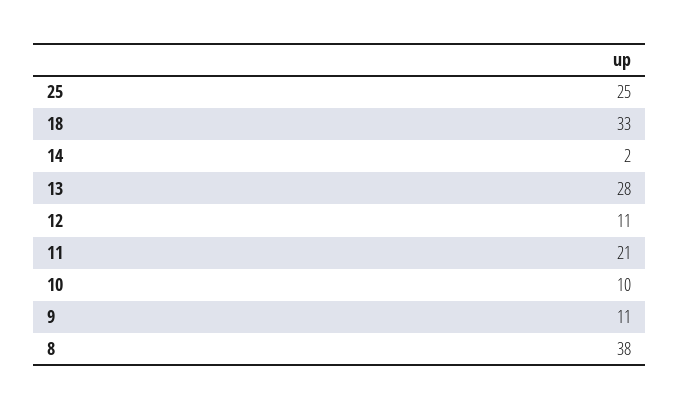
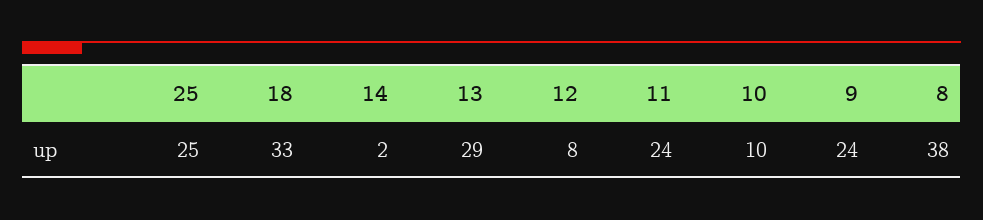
  {
    "25": 25,
    "18": 33,
    "14": 2,
-   "13": 28,
+   "13": 29,
-   "12": 11,
+   "12": 8,
-   "11": 21,
+   "11": 24,
    "10": 10,
-   "9": 11,
+   "9": 24,
    "8": 38
  }

